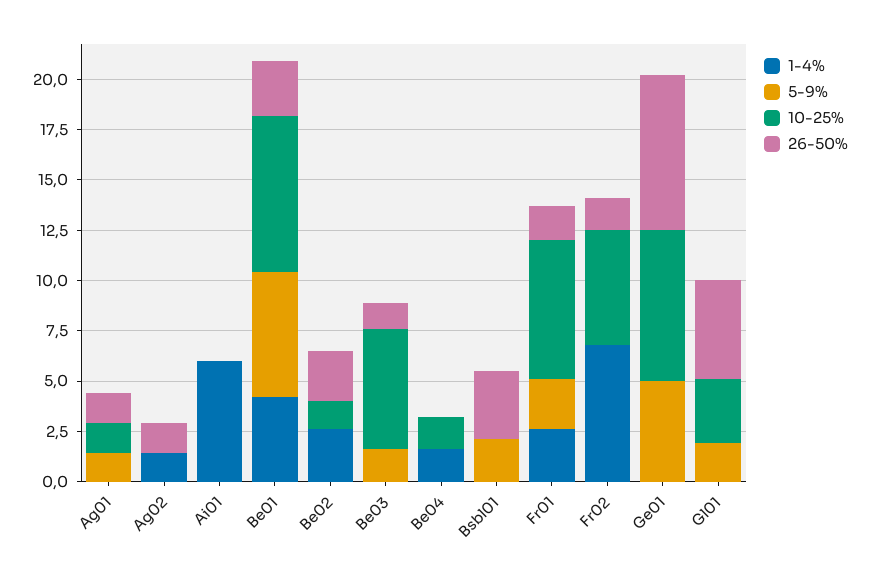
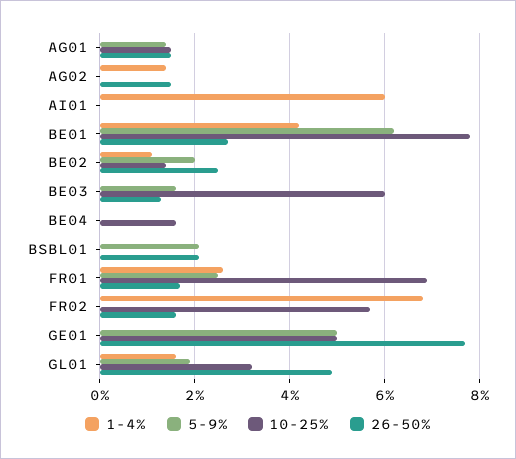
  {
    "1-4%": {
      "Ag01": 0,
      "Ag02": 1.5,
      "Ai01": 6,
      "Be01": 4,
-     "Be02": 2.5,
+     "Be02": 1,
      "Be03": 0,
-     "Be04": 1.5,
+     "Be04": 0,
      "Bsbl01": 0,
      "Fr01": 2.5,
      "Fr02": 7,
      "Ge01": 0,
-     "Gl01": 0
+     "Gl01": 1.5
    },
    "5-9%": {
      "Ag01": 1.5,
      "Ag02": 0,
      "Ai01": 0,
      "Be01": 6,
-     "Be02": 0,
+     "Be02": 2,
      "Be03": 1.5,
      "Be04": 0,
      "Bsbl01": 2,
      "Fr01": 2.5,
      "Fr02": 0,
      "Ge01": 5,
      "Gl01": 2
    },
    "10-25%": {
      "Ag01": 1.5,
      "Ag02": 0,
      "Ai01": 0,
      "Be01": 8,
      "Be02": 1.5,
      "Be03": 6,
      "Be04": 1.5,
      "Bsbl01": 0,
      "Fr01": 7,
      "Fr02": 5.5,
-     "Ge01": 7.5,
+     "Ge01": 5,
      "Gl01": 3
    },
    "26-50%": {
      "Ag01": 1.5,
      "Ag02": 1.5,
      "Ai01": 0,
      "Be01": 2.5,
      "Be02": 2.5,
      "Be03": 1.5,
      "Be04": 0,
-     "Bsbl01": 3.5,
+     "Bsbl01": 2,
      "Fr01": 1.5,
      "Fr02": 1.5,
      "Ge01": 7.5,
      "Gl01": 5
    }
  }

